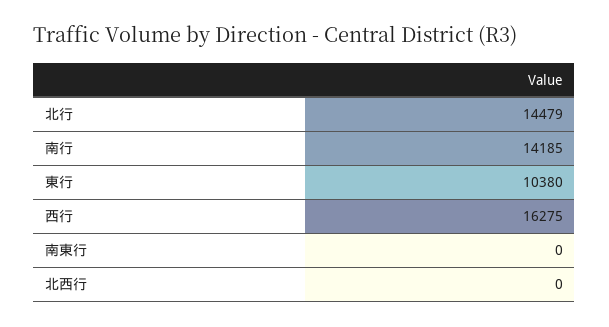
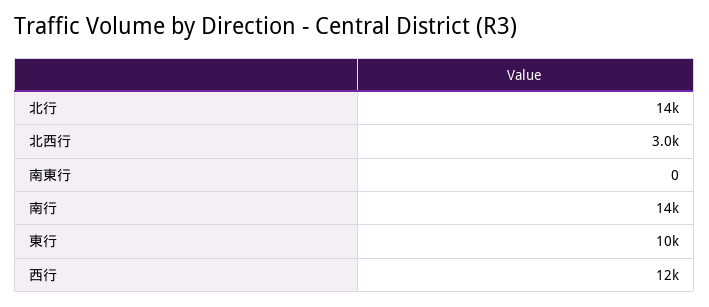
  {
    "北行": 14479,
    "南行": 14185,
    "東行": 10380,
-   "西行": 16275,
+   "西行": 12000,
    "南東行": 0,
-   "北西行": 0
+   "北西行": 3000
  }

